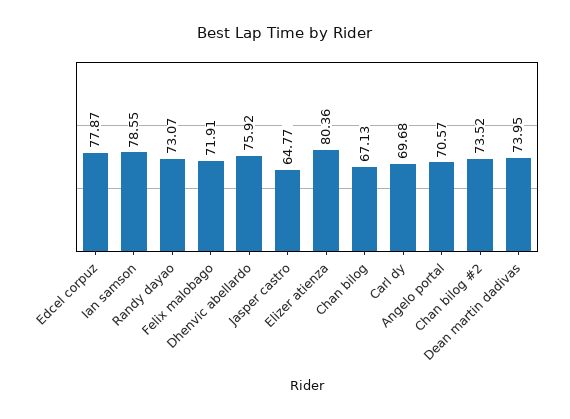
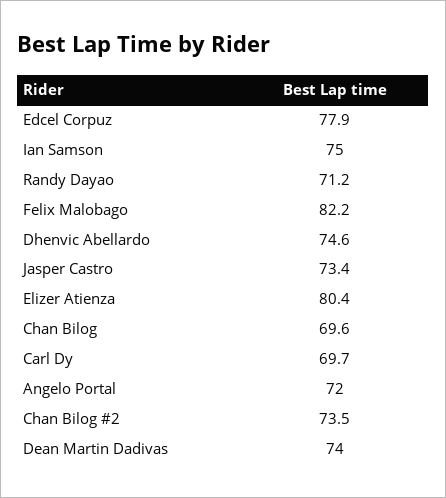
  {
    "Edcel corpuz": 77.87,
-   "Ian samson": 78.55,
+   "Ian samson": 75,
-   "Randy dayao": 73.07,
+   "Randy dayao": 71.2,
-   "Felix malobago": 71.91,
+   "Felix malobago": 82.2,
-   "Dhenvic abellardo": 75.92,
+   "Dhenvic abellardo": 74.6,
-   "Jasper castro": 64.77,
+   "Jasper castro": 73.4,
    "Elizer atienza": 80.36,
-   "Chan bilog": 67.13,
+   "Chan bilog": 69.6,
    "Carl dy": 69.68,
-   "Angelo portal": 70.57,
+   "Angelo portal": 72,
    "Chan bilog #2": 73.52,
    "Dean martin dadivas": 73.95
  }

